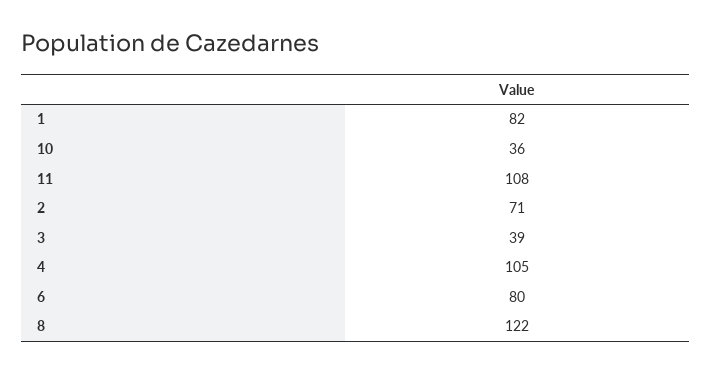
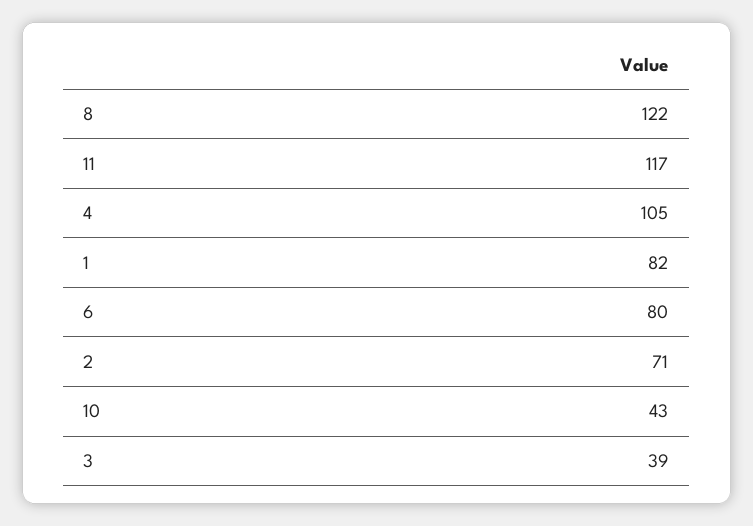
  {
    "1": 82,
-   "10": 36,
+   "10": 43,
-   "11": 108,
+   "11": 117,
    "2": 71,
    "3": 39,
    "4": 105,
    "6": 80,
    "8": 122
  }

